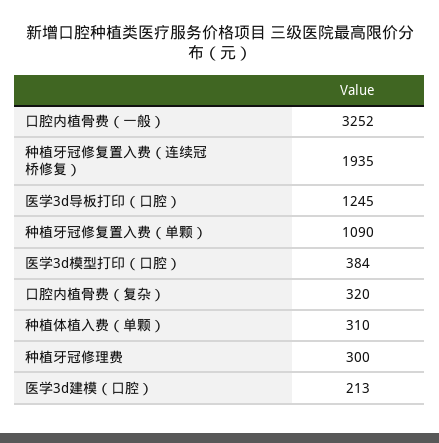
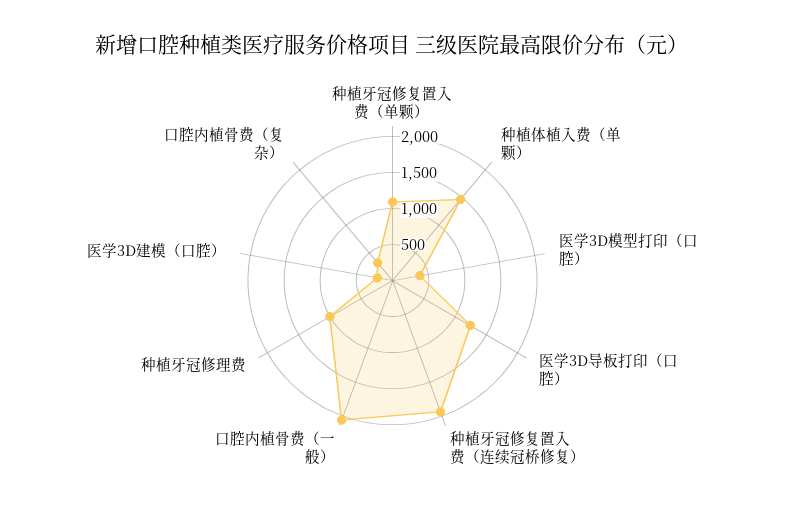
  {
-   "口腔内植骨费（一般）": 3252,
+   "口腔内植骨费（一般）": 2000,
    "种植牙冠修复置入费（连续冠桥修复）": 1935,
    "医学3d导板打印（口腔）": 1245,
    "种植牙冠修复置入费（单颗）": 1090,
    "医学3d模型打印（口腔）": 384,
    "口腔内植骨费（复杂）": 320,
-   "种植体植入费（单颗）": 310,
+   "种植体植入费（单颗）": 1500,
-   "种植牙冠修理费": 300,
+   "种植牙冠修理费": 1000,
    "医学3d建模（口腔）": 213
  }

